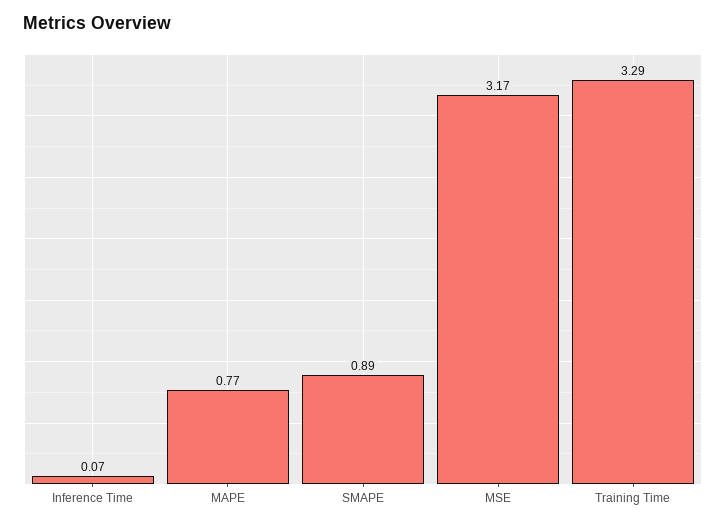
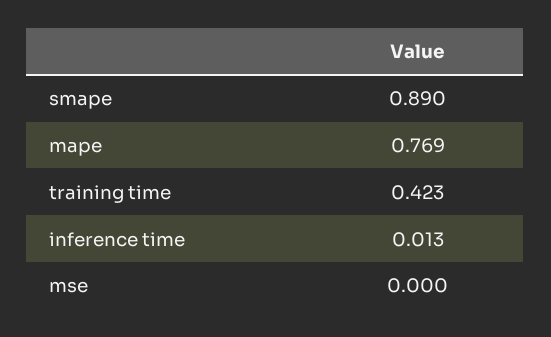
  {
-   "Inference Time": 0.07,
+   "Inference Time": 0.013,
    "MAPE": 0.769,
    "SMAPE": 0.89,
-   "MSE": 3.17,
+   "MSE": 0,
-   "Training Time": 3.29
+   "Training Time": 0.423
  }

